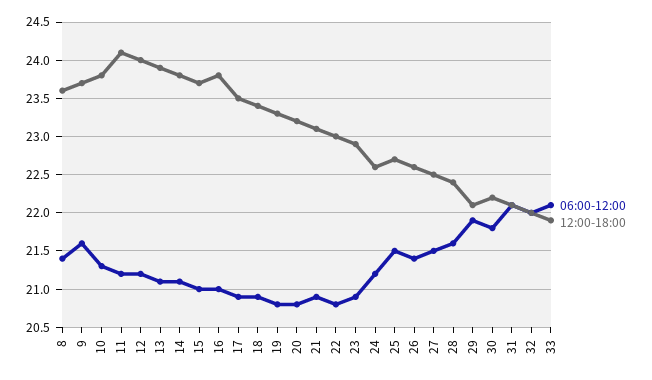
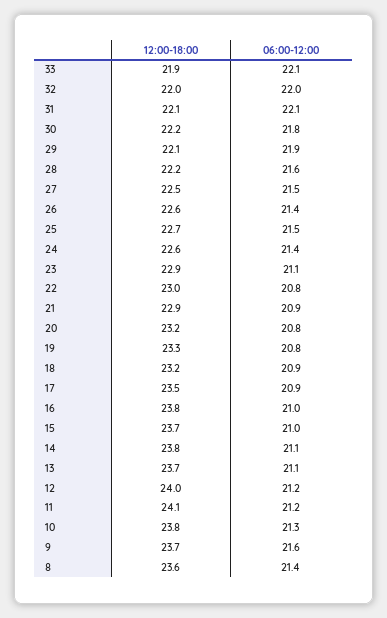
  {
    "06:00-12:00": {
      "8": 21.4,
      "9": 21.6,
      "10": 21.3,
      "11": 21.2,
      "12": 21.2,
      "13": 21.1,
      "14": 21.1,
      "15": 21,
      "16": 21,
      "17": 20.9,
      "18": 20.9,
      "19": 20.8,
      "20": 20.8,
      "21": 20.9,
      "22": 20.8,
-     "23": 20.9,
+     "23": 21.1,
-     "24": 21.2,
+     "24": 21.4,
      "25": 21.5,
      "26": 21.4,
      "27": 21.5,
      "28": 21.6,
      "29": 21.9,
      "30": 21.8,
      "31": 22.1,
      "32": 22,
      "33": 22.1
    },
    "12:00-18:00": {
      "8": 23.6,
      "9": 23.7,
      "10": 23.8,
      "11": 24.1,
      "12": 24,
-     "13": 23.9,
+     "13": 23.7,
      "14": 23.8,
      "15": 23.7,
      "16": 23.8,
      "17": 23.5,
-     "18": 23.4,
+     "18": 23.2,
      "19": 23.3,
      "20": 23.2,
-     "21": 23.1,
+     "21": 22.9,
      "22": 23,
      "23": 22.9,
      "24": 22.6,
      "25": 22.7,
      "26": 22.6,
      "27": 22.5,
-     "28": 22.4,
+     "28": 22.2,
      "29": 22.1,
      "30": 22.2,
      "31": 22.1,
      "32": 22,
      "33": 21.9
    }
  }

